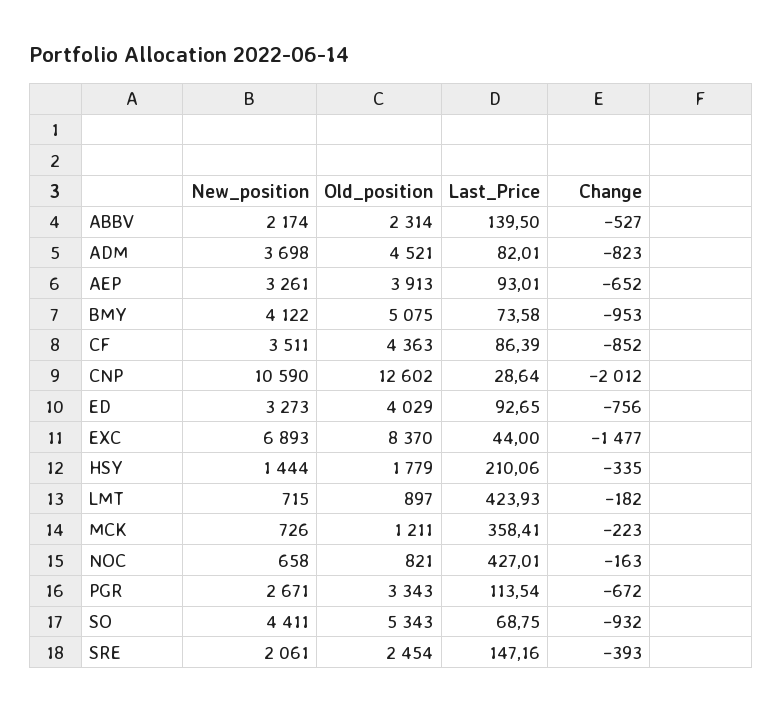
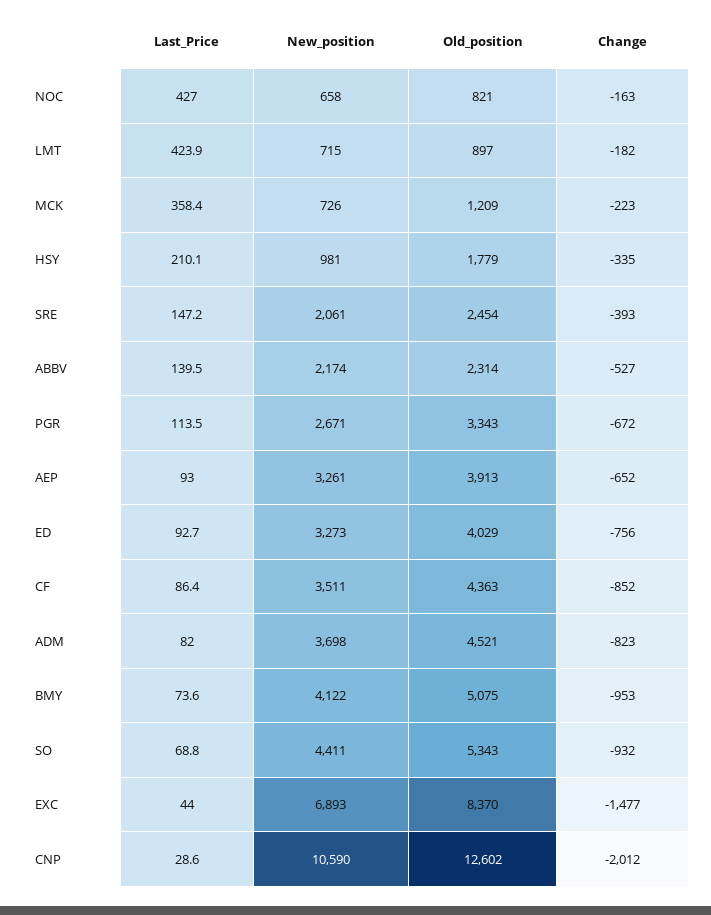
  {
    "New_position": {
      "ABBV": 2174,
      "ADM": 3698,
      "AEP": 3261,
      "BMY": 4122,
      "CF": 3511,
      "CNP": 10590,
      "ED": 3273,
      "EXC": 6893,
-     "HSY": 1444,
+     "HSY": 981,
      "LMT": 715,
      "MCK": 726,
      "NOC": 658,
      "PGR": 2671,
      "SO": 4411,
      "SRE": 2061
    },
    "Old_position": {
      "ABBV": 2314,
      "ADM": 4521,
      "AEP": 3913,
      "BMY": 5075,
      "CF": 4363,
      "CNP": 12602,
      "ED": 4029,
      "EXC": 8370,
      "HSY": 1779,
      "LMT": 897,
-     "MCK": 1211,
+     "MCK": 1209,
      "NOC": 821,
      "PGR": 3343,
      "SO": 5343,
      "SRE": 2454
    },
    "Last_Price": {
      "ABBV": 139.5,
      "ADM": 82.01,
      "AEP": 93.01,
      "BMY": 73.58,
      "CF": 86.39,
      "CNP": 28.64,
      "ED": 92.65,
      "EXC": 44,
      "HSY": 210.06,
      "LMT": 423.93,
      "MCK": 358.41,
      "NOC": 427.01,
      "PGR": 113.54,
      "SO": 68.75,
      "SRE": 147.16
    },
    "Change": {
      "ABBV": -527,
      "ADM": -823,
      "AEP": -652,
      "BMY": -953,
      "CF": -852,
      "CNP": -2012,
      "ED": -756,
      "EXC": -1477,
      "HSY": -335,
      "LMT": -182,
      "MCK": -223,
      "NOC": -163,
      "PGR": -672,
      "SO": -932,
      "SRE": -393
    }
  }

